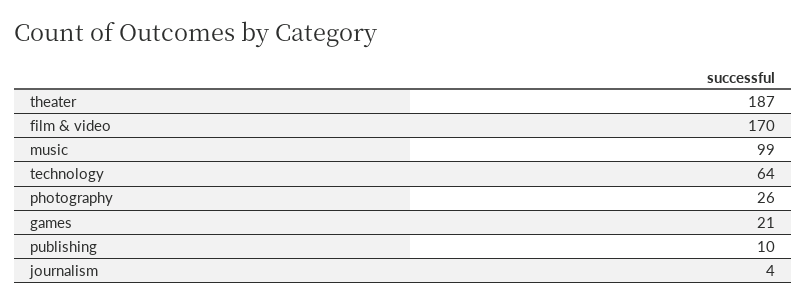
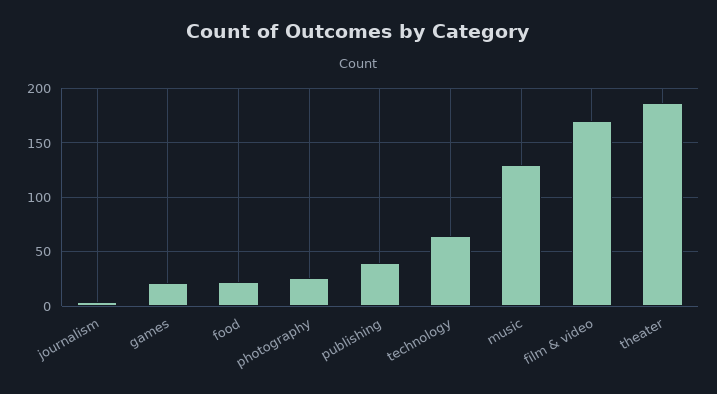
  {
    "theater": 187,
    "film & video": 170,
-   "music": 99,
+   "music": 130,
    "technology": 64,
    "photography": 26,
    "games": 21,
-   "publishing": 10,
+   "publishing": 40,
-   "journalism": 4
+   "journalism": 4,
+   "food": 20
  }

